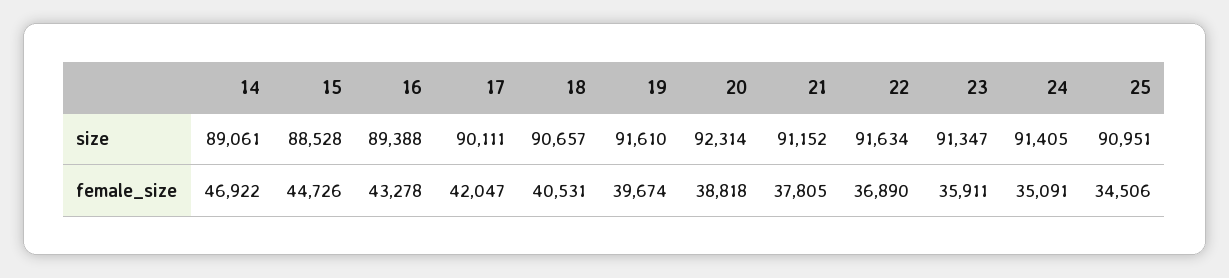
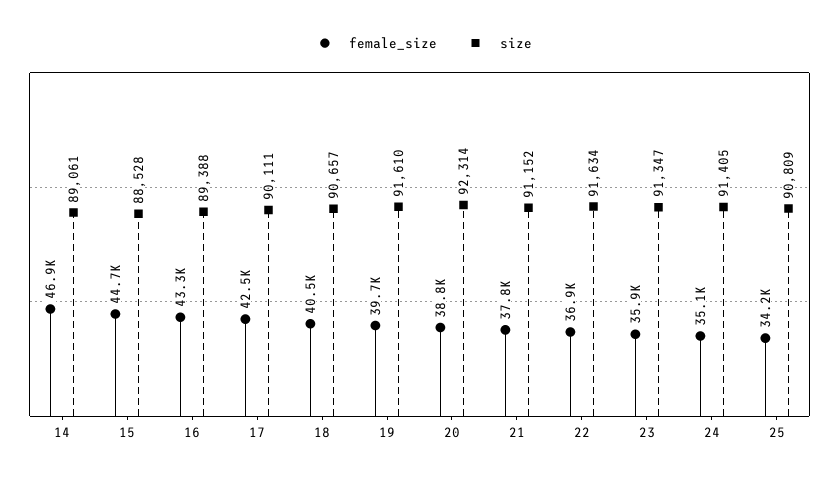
  {
    "size": {
      "14": 89061,
      "15": 88528,
      "16": 89388,
      "17": 90111,
      "18": 90657,
      "19": 91610,
      "20": 92314,
      "21": 91152,
      "22": 91634,
      "23": 91347,
      "24": 91405,
-     "25": 90951
+     "25": 90809
    },
    "female_size": {
      "14": 46922,
      "15": 44726,
      "16": 43278,
-     "17": 42047,
+     "17": 42500,
      "18": 40531,
      "19": 39674,
      "20": 38818,
      "21": 37805,
      "22": 36890,
      "23": 35911,
      "24": 35091,
-     "25": 34506
+     "25": 34200
    }
  }

